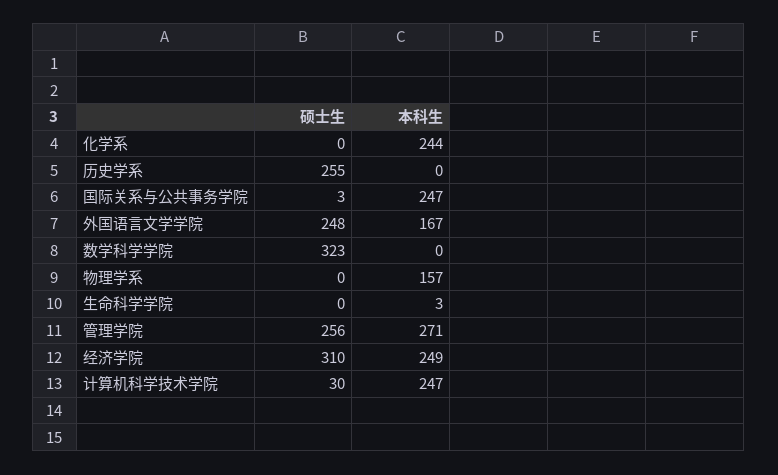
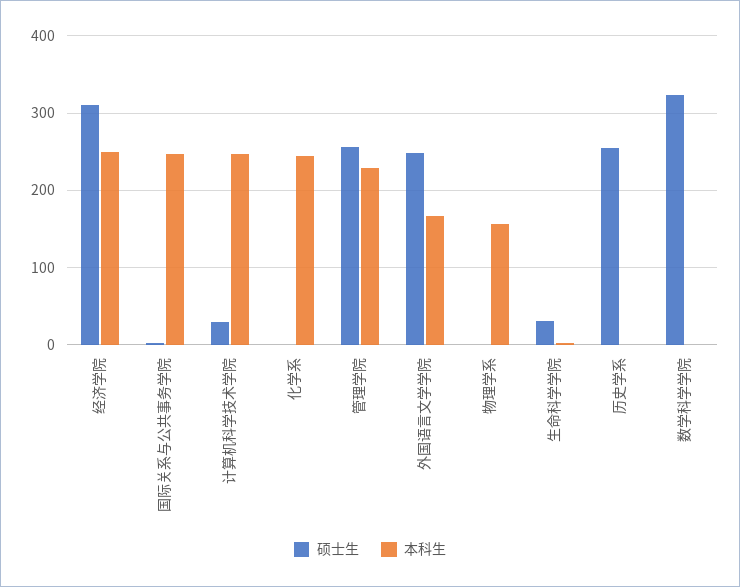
  {
    "硕士生": {
      "化学系": 0,
      "历史学系": 255,
      "国际关系与公共事务学院": 3,
      "外国语言文学学院": 248,
      "数学科学学院": 323,
      "物理学系": 0,
-     "生命科学学院": 0,
+     "生命科学学院": 30,
      "管理学院": 256,
      "经济学院": 310,
      "计算机科学技术学院": 30
    },
    "本科生": {
      "化学系": 244,
      "历史学系": 0,
      "国际关系与公共事务学院": 247,
      "外国语言文学学院": 167,
      "数学科学学院": 0,
      "物理学系": 157,
      "生命科学学院": 3,
-     "管理学院": 271,
+     "管理学院": 230,
      "经济学院": 249,
      "计算机科学技术学院": 247
    }
  }

